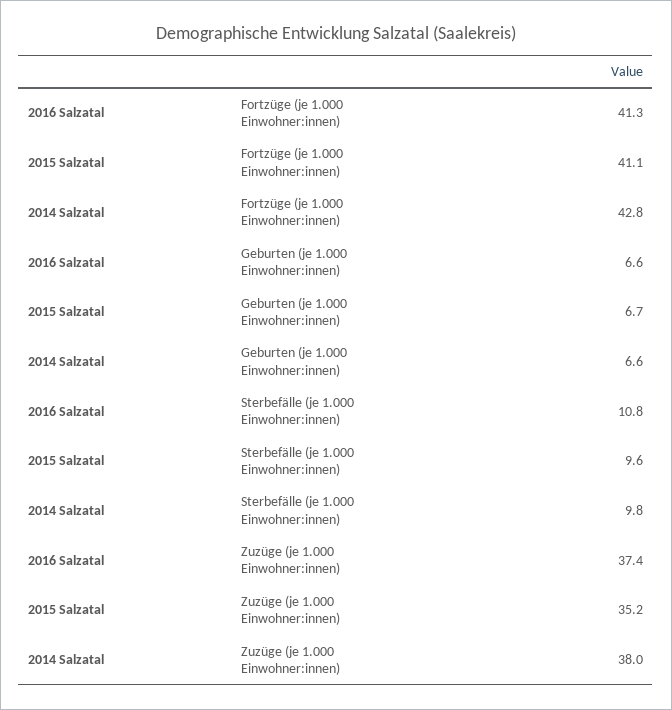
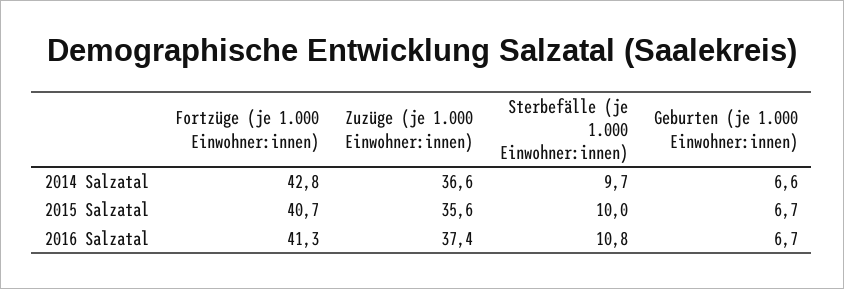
  {
    "2016 Salzatal": {
      "Fortzüge (je 1.000 Einwohner:innen)": 41.3,
-     "Geburten (je 1.000 Einwohner:innen)": 6.6,
+     "Geburten (je 1.000 Einwohner:innen)": 6.7,
      "Sterbefälle (je 1.000 Einwohner:innen)": 10.8,
      "Zuzüge (je 1.000 Einwohner:innen)": 37.4
    },
    "2015 Salzatal": {
-     "Fortzüge (je 1.000 Einwohner:innen)": 41.1,
+     "Fortzüge (je 1.000 Einwohner:innen)": 40.7,
      "Geburten (je 1.000 Einwohner:innen)": 6.7,
-     "Sterbefälle (je 1.000 Einwohner:innen)": 9.6,
+     "Sterbefälle (je 1.000 Einwohner:innen)": 10,
-     "Zuzüge (je 1.000 Einwohner:innen)": 35.2
+     "Zuzüge (je 1.000 Einwohner:innen)": 35.6
    },
    "2014 Salzatal": {
      "Fortzüge (je 1.000 Einwohner:innen)": 42.8,
      "Geburten (je 1.000 Einwohner:innen)": 6.6,
-     "Sterbefälle (je 1.000 Einwohner:innen)": 9.8,
+     "Sterbefälle (je 1.000 Einwohner:innen)": 9.7,
-     "Zuzüge (je 1.000 Einwohner:innen)": 38
+     "Zuzüge (je 1.000 Einwohner:innen)": 36.6
    }
  }

